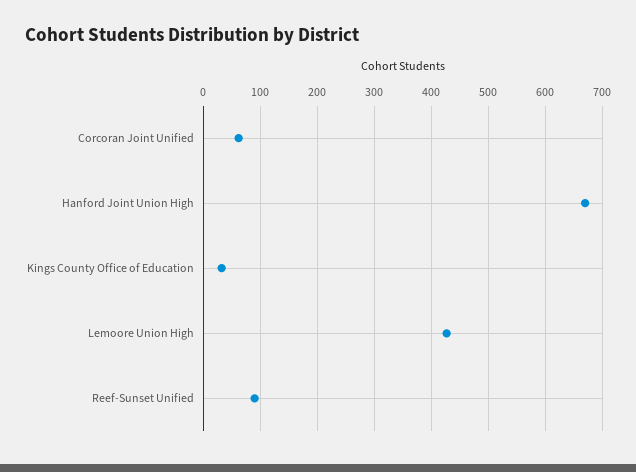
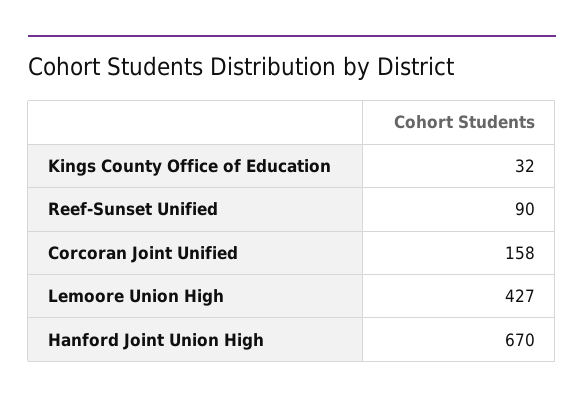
  {
-   "Corcoran Joint Unified": 60,
+   "Corcoran Joint Unified": 158,
    "Hanford Joint Union High": 670,
    "Kings County Office of Education": 32,
    "Lemoore Union High": 427,
    "Reef-Sunset Unified": 90
  }

